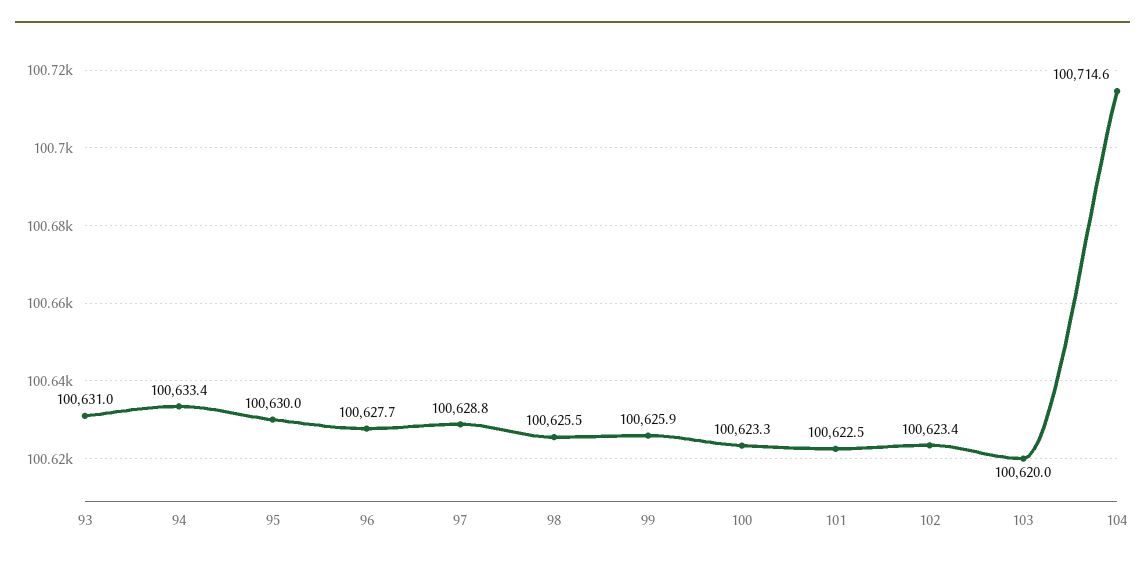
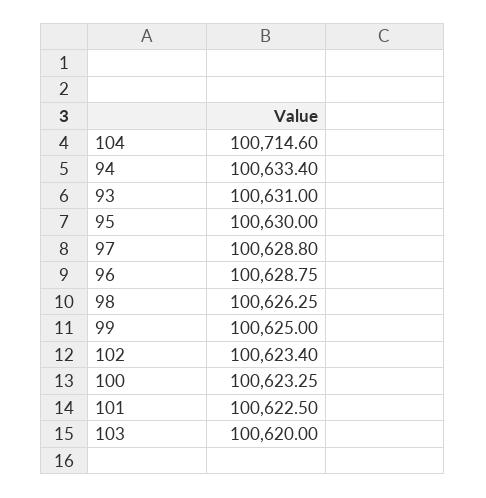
  {
    "93": 100631,
    "94": 100633.4,
    "95": 100630,
-   "96": 100627.7,
+   "96": 100628.75,
    "97": 100628.8,
-   "98": 100625.5,
+   "98": 100626.25,
-   "99": 100625.9,
+   "99": 100625,
    "100": 100623.25,
    "101": 100622.5,
    "102": 100623.4,
    "103": 100620,
    "104": 100714.6
  }

